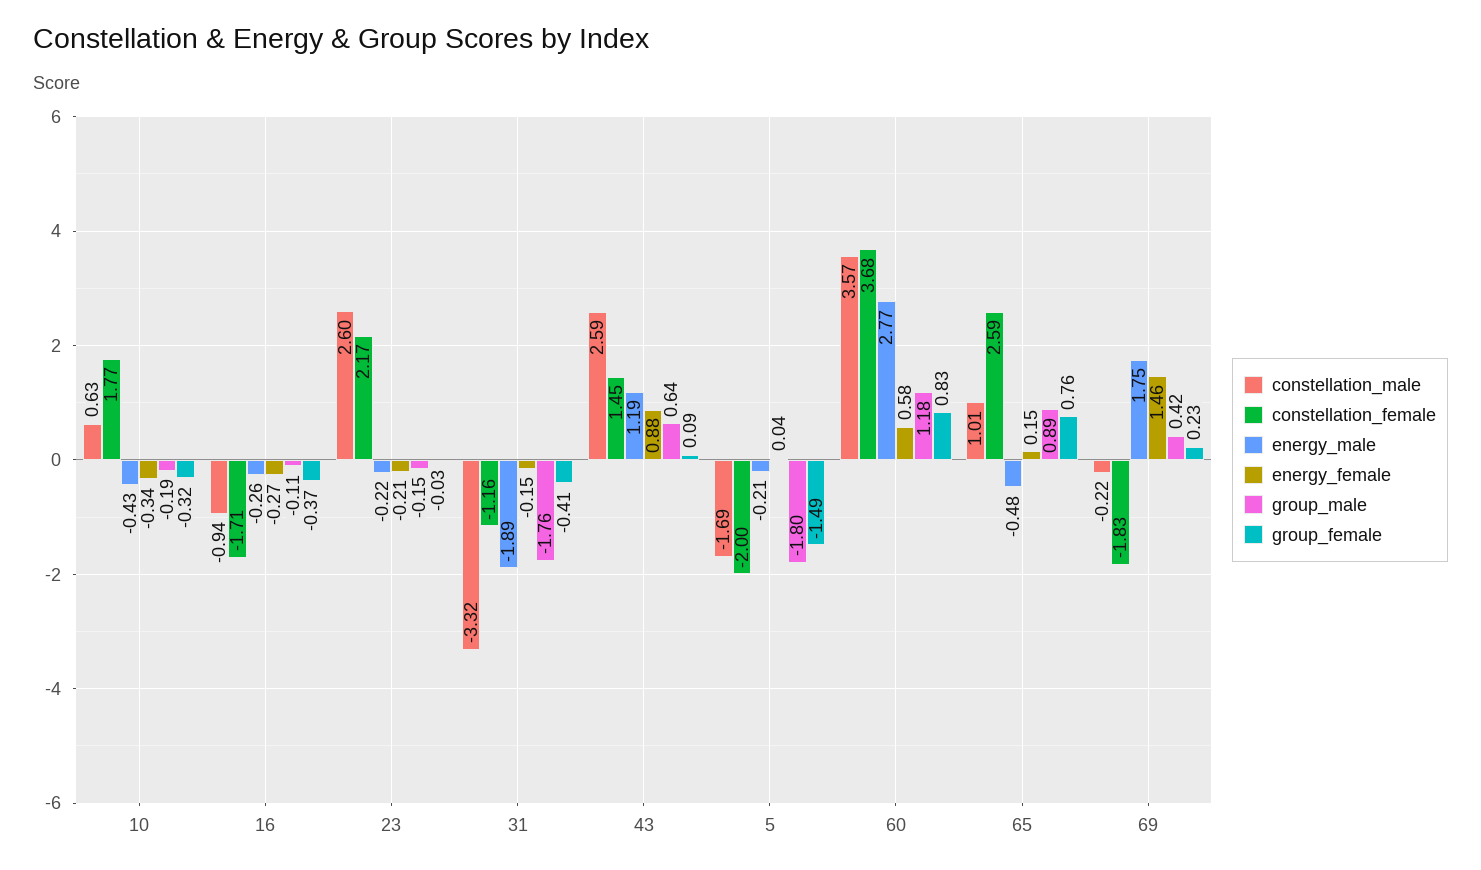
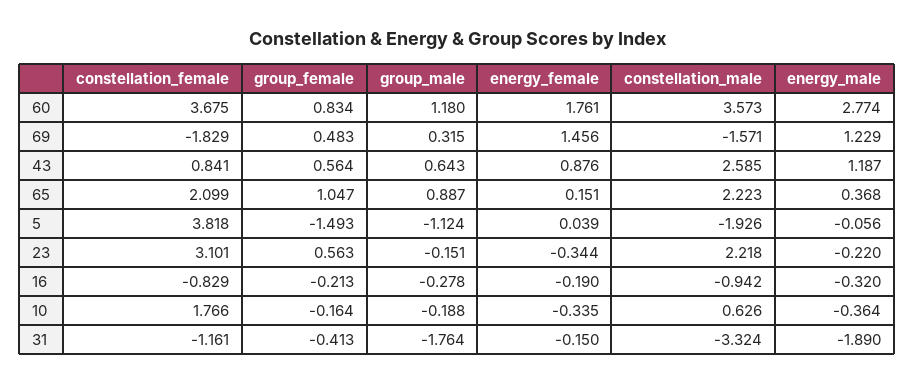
  {
    "constellation_male": {
      "10": 0.626,
      "16": -0.942,
-     "23": 2.6,
+     "23": 2.218,
      "31": -3.324,
      "43": 2.585,
-     "5": -1.69,
+     "5": -1.926,
      "60": 3.573,
-     "65": 1.01,
+     "65": 2.223,
-     "69": -0.22
+     "69": -1.571
    },
    "constellation_female": {
      "10": 1.766,
-     "16": -1.71,
+     "16": -0.829,
-     "23": 2.17,
+     "23": 3.101,
      "31": -1.161,
-     "43": 1.45,
+     "43": 0.841,
-     "5": -2,
+     "5": 3.818,
      "60": 3.675,
-     "65": 2.59,
+     "65": 2.099,
      "69": -1.829
    },
    "energy_male": {
-     "10": -0.43,
+     "10": -0.364,
-     "16": -0.26,
+     "16": -0.32,
      "23": -0.22,
      "31": -1.89,
      "43": 1.187,
-     "5": -0.21,
+     "5": -0.056,
      "60": 2.774,
-     "65": -0.48,
+     "65": 0.368,
-     "69": 1.75
+     "69": 1.229
    },
    "energy_female": {
      "10": -0.335,
-     "16": -0.27,
+     "16": -0.19,
-     "23": -0.21,
+     "23": -0.344,
      "31": -0.15,
      "43": 0.876,
      "5": 0.039,
-     "60": 0.58,
+     "60": 1.761,
      "65": 0.151,
      "69": 1.456
    },
    "group_male": {
      "10": -0.188,
-     "16": -0.11,
+     "16": -0.278,
      "23": -0.151,
      "31": -1.764,
      "43": 0.643,
-     "5": -1.8,
+     "5": -1.124,
      "60": 1.18,
      "65": 0.887,
-     "69": 0.42
+     "69": 0.315
    },
    "group_female": {
-     "10": -0.32,
+     "10": -0.164,
-     "16": -0.37,
+     "16": -0.213,
-     "23": -0.03,
+     "23": 0.563,
      "31": -0.413,
-     "43": 0.09,
+     "43": 0.564,
      "5": -1.493,
      "60": 0.834,
-     "65": 0.76,
+     "65": 1.047,
-     "69": 0.23
+     "69": 0.483
    }
  }

